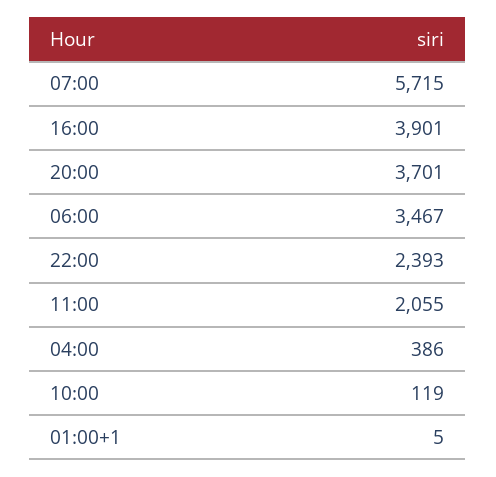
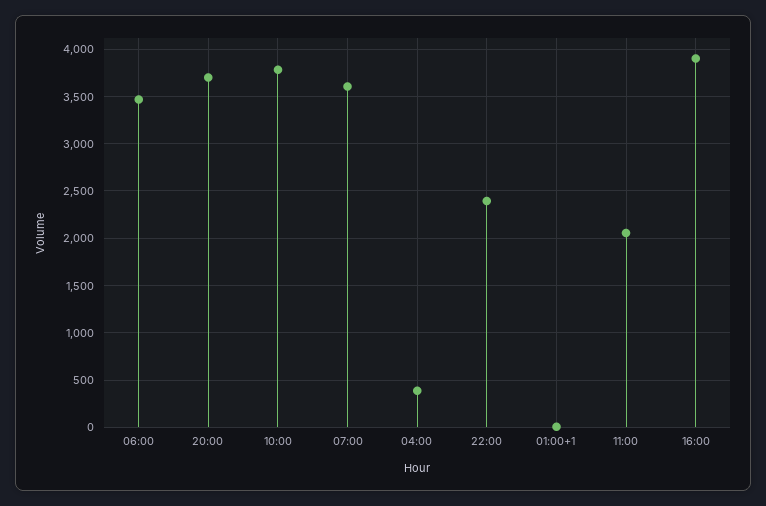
  {
-   "07:00": 5715,
+   "07:00": 3600,
    "16:00": 3901,
    "20:00": 3701,
    "06:00": 3467,
    "22:00": 2393,
    "11:00": 2055,
    "04:00": 386,
-   "10:00": 119,
+   "10:00": 3800,
    "01:00+1": 5
  }

